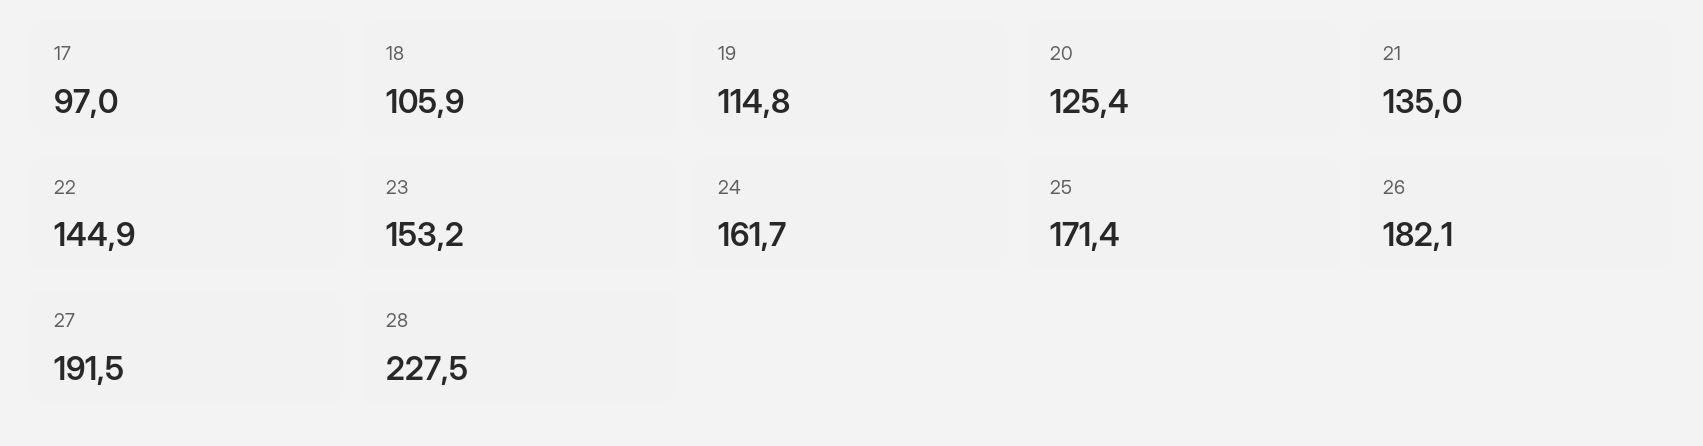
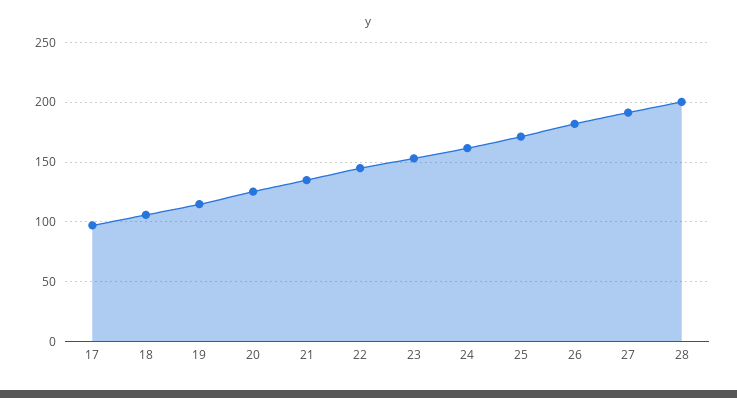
  {
    "17": 97,
    "18": 105.9,
    "19": 114.8,
    "20": 125.4,
    "21": 135,
    "22": 144.9,
    "23": 153.2,
    "24": 161.7,
    "25": 171.4,
    "26": 182.1,
    "27": 191.5,
-   "28": 227.5
+   "28": 200
  }

